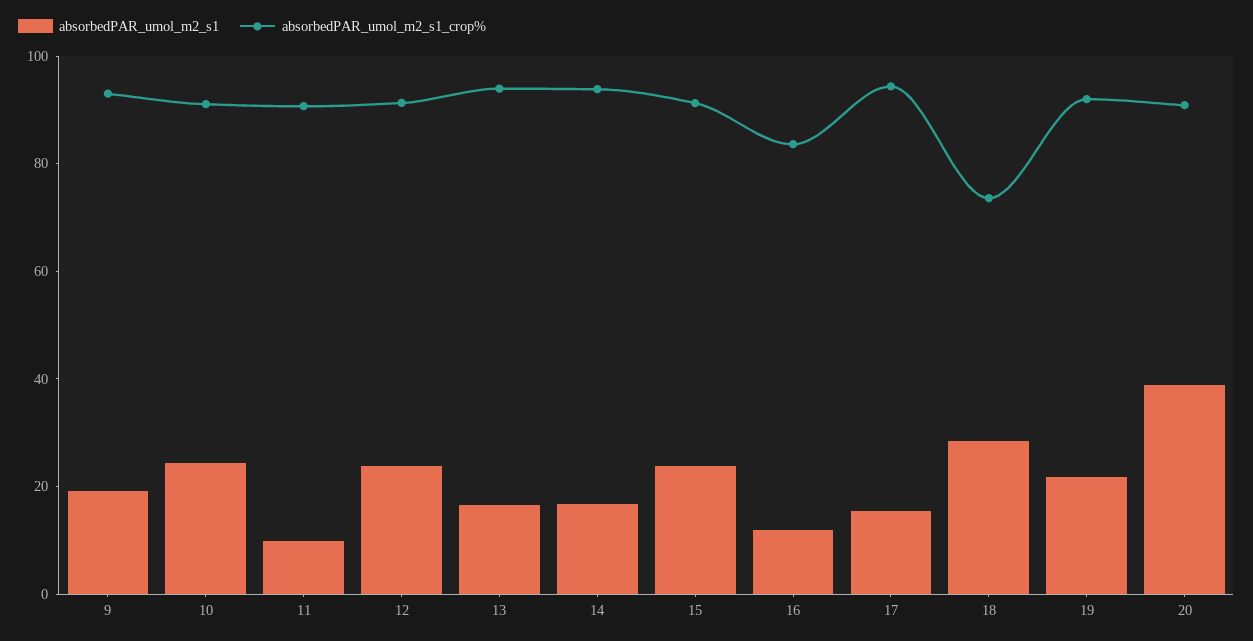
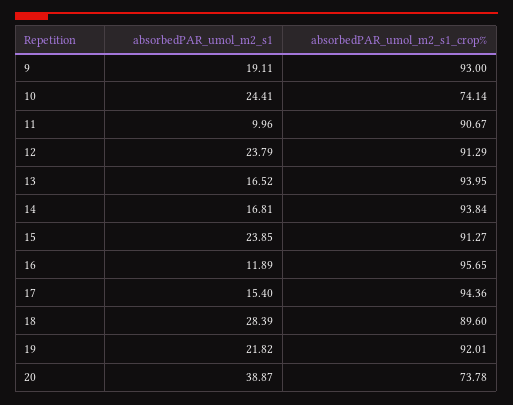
  {
    "absorbedPAR_umol_m2_s1": {
      "9": 19.11,
      "10": 24.41,
      "11": 9.96,
      "12": 23.79,
      "13": 16.52,
      "14": 16.81,
      "15": 23.85,
      "16": 11.89,
      "17": 15.4,
      "18": 28.39,
      "19": 21.82,
      "20": 38.87
    },
    "absorbedPAR_umol_m2_s1_crop%": {
      "9": 93,
-     "10": 90,
+     "10": 74.14,
      "11": 90.67,
      "12": 91.29,
      "13": 93.95,
      "14": 93.84,
      "15": 91.27,
-     "16": 85,
+     "16": 95.65,
      "17": 94.36,
-     "18": 75,
+     "18": 89.6,
      "19": 92.01,
-     "20": 90
+     "20": 73.78
    }
  }

